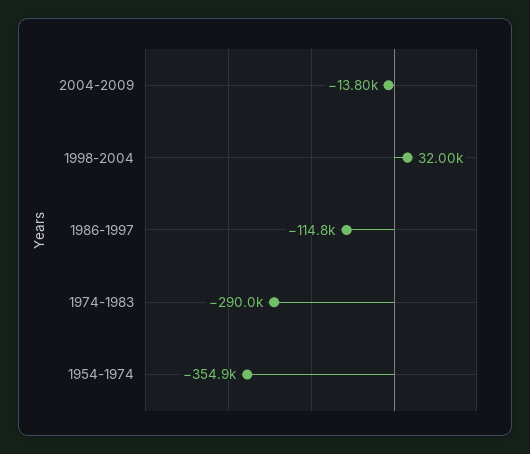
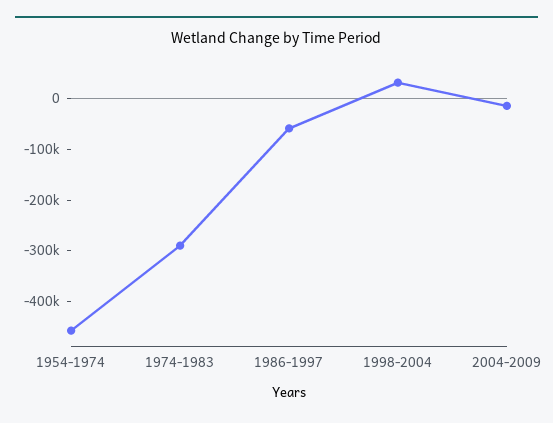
  {
    "2004-2009": -13800,
    "1998-2004": 32000,
-   "1986-1997": -114800,
+   "1986-1997": -60000,
    "1974-1983": -290000,
-   "1954-1974": -354900
+   "1954-1974": -460000
  }

